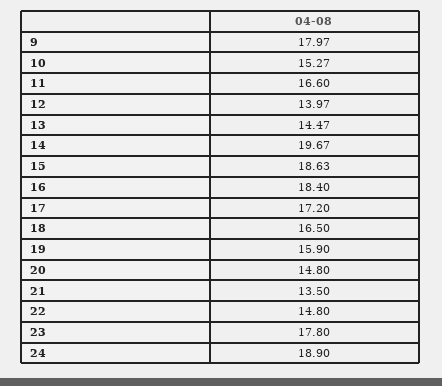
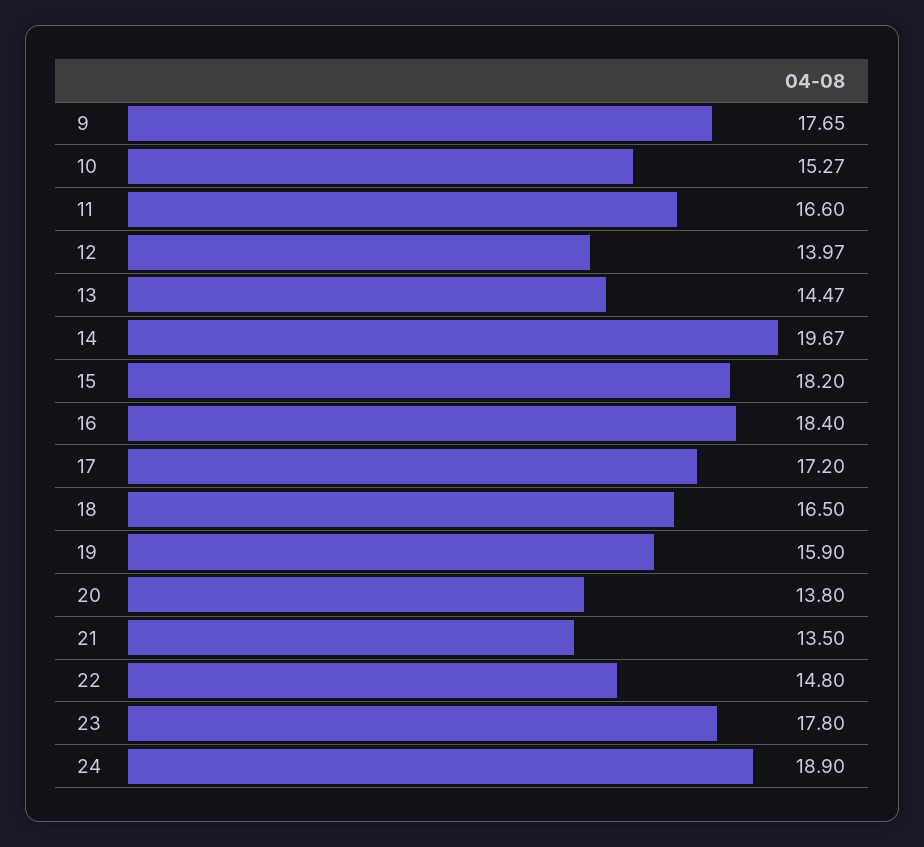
  {
-   "9": 17.97,
+   "9": 17.65,
    "10": 15.27,
    "11": 16.6,
    "12": 13.97,
    "13": 14.47,
    "14": 19.67,
-   "15": 18.63,
+   "15": 18.2,
    "16": 18.4,
    "17": 17.2,
    "18": 16.5,
    "19": 15.9,
-   "20": 14.8,
+   "20": 13.8,
    "21": 13.5,
    "22": 14.8,
    "23": 17.8,
    "24": 18.9
  }

